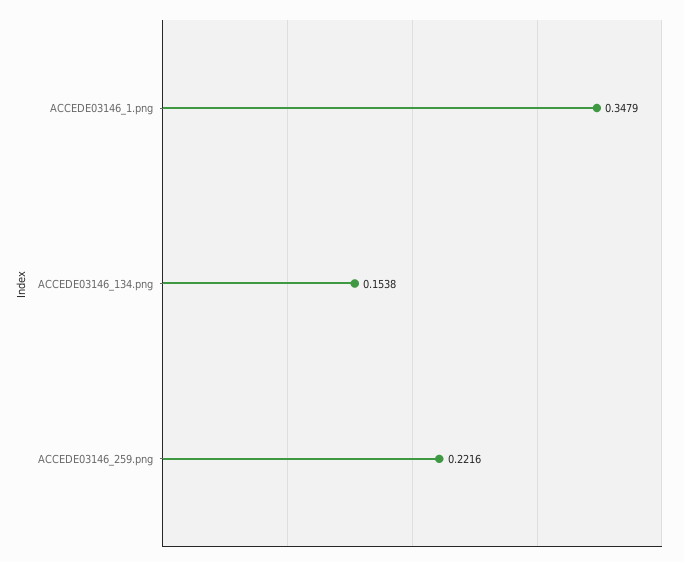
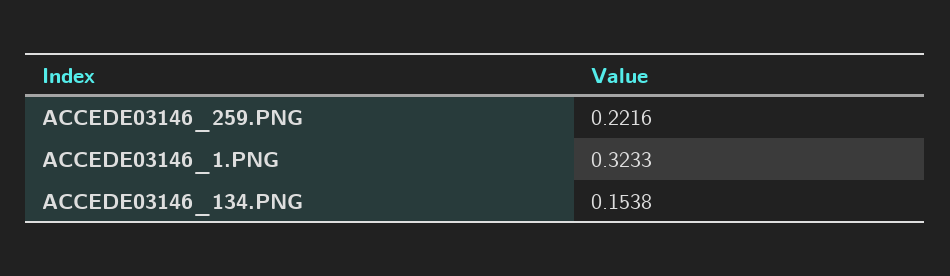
  {
-   "ACCEDE03146_1.png": 0.3479,
+   "ACCEDE03146_1.png": 0.3233,
    "ACCEDE03146_134.png": 0.1538,
    "ACCEDE03146_259.png": 0.2216
  }

